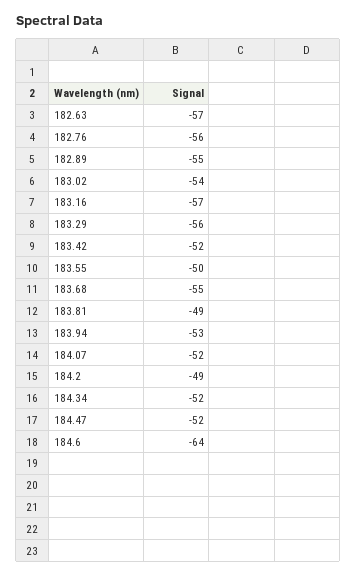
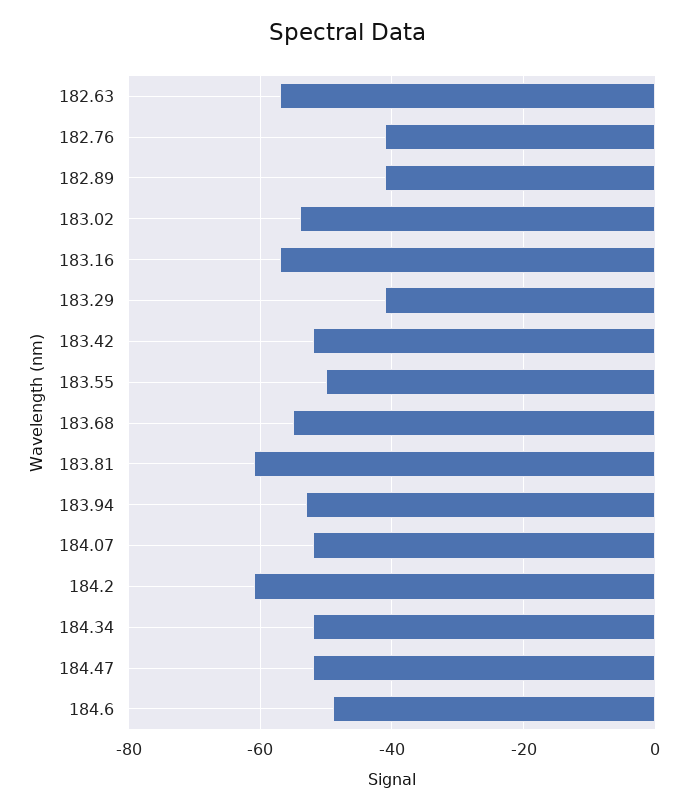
  {
    "182.63": -57,
-   "182.76": -56,
+   "182.76": -40,
-   "182.89": -55,
+   "182.89": -40,
    "183.02": -54,
    "183.16": -57,
-   "183.29": -56,
+   "183.29": -40,
    "183.42": -52,
    "183.55": -50,
    "183.68": -55,
-   "183.81": -49,
+   "183.81": -60,
    "183.94": -53,
    "184.07": -52,
-   "184.2": -49,
+   "184.2": -60,
    "184.34": -52,
    "184.47": -52,
-   "184.6": -64
+   "184.6": -50
  }

